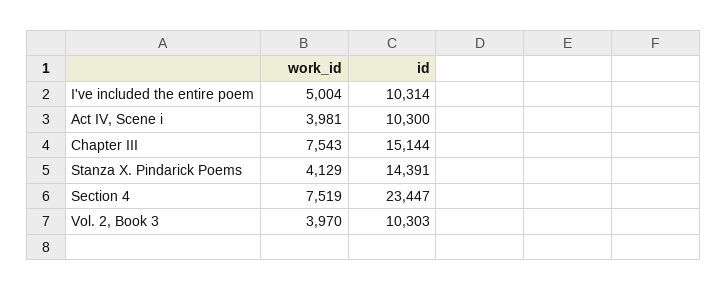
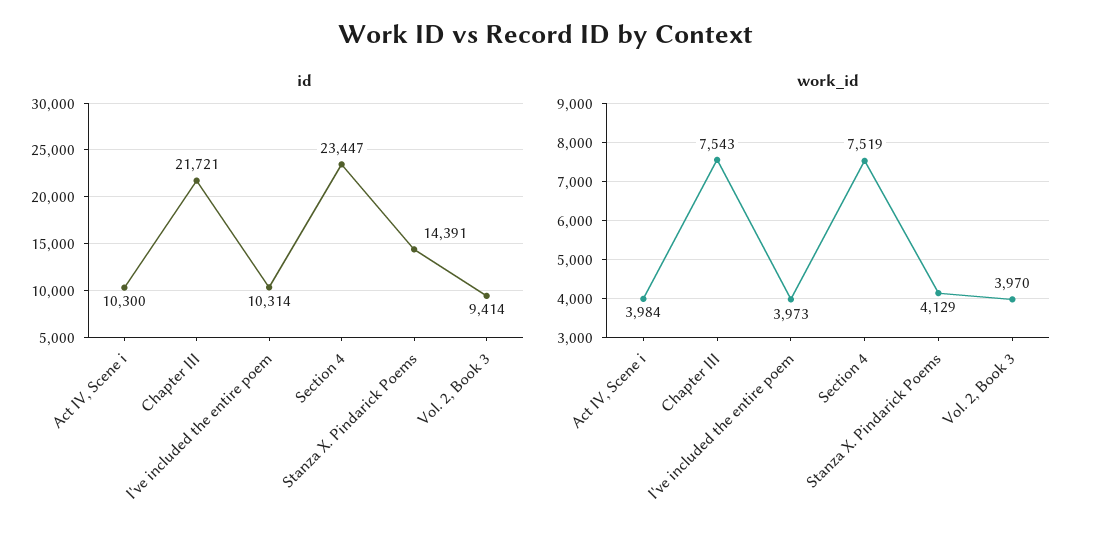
  {
    "work_id": {
-     "I've included the entire poem": 5004,
+     "I've included the entire poem": 3973,
-     "Act IV, Scene i": 3981,
+     "Act IV, Scene i": 3984,
      "Chapter III": 7543,
      "Stanza X. Pindarick Poems": 4129,
      "Section 4": 7519,
      "Vol. 2, Book 3": 3970
    },
    "id": {
      "I've included the entire poem": 10314,
      "Act IV, Scene i": 10300,
-     "Chapter III": 15144,
+     "Chapter III": 21721,
      "Stanza X. Pindarick Poems": 14391,
      "Section 4": 23447,
-     "Vol. 2, Book 3": 10303
+     "Vol. 2, Book 3": 9414
    }
  }

